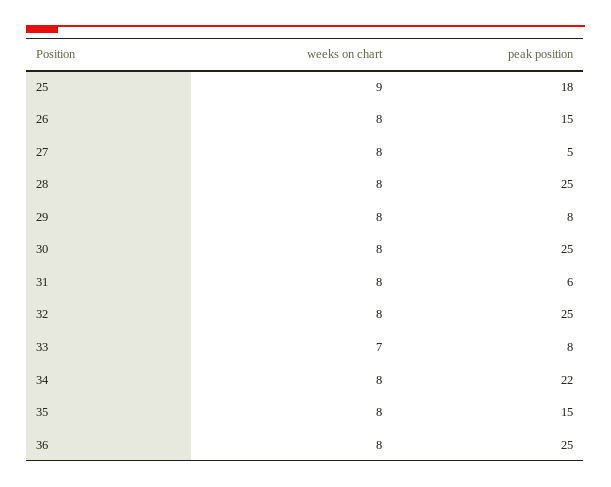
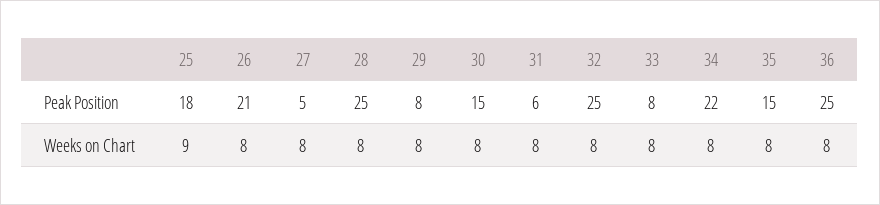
  {
    "weeks on chart": {
      "25": 9,
      "26": 8,
      "27": 8,
      "28": 8,
      "29": 8,
      "30": 8,
      "31": 8,
      "32": 8,
-     "33": 7,
+     "33": 8,
      "34": 8,
      "35": 8,
      "36": 8
    },
    "peak position": {
      "25": 18,
-     "26": 15,
+     "26": 21,
      "27": 5,
      "28": 25,
      "29": 8,
-     "30": 25,
+     "30": 15,
      "31": 6,
      "32": 25,
      "33": 8,
      "34": 22,
      "35": 15,
      "36": 25
    }
  }

